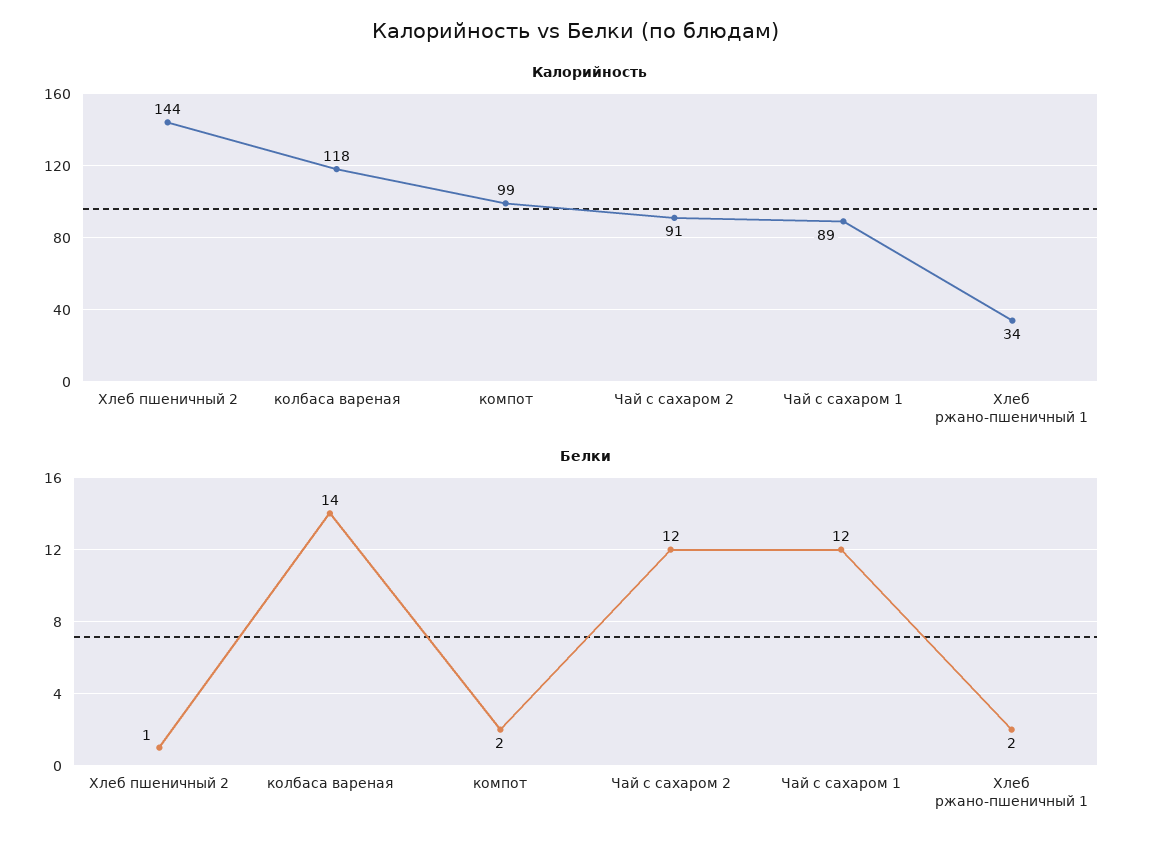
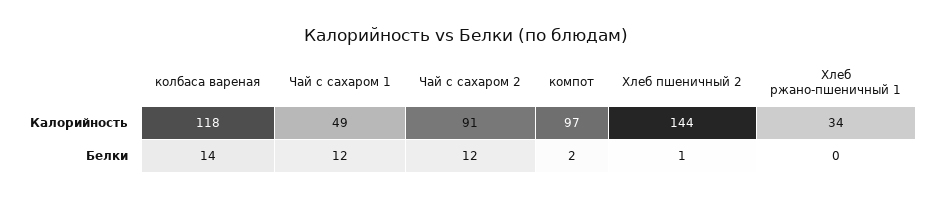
  {
    "Калорийность": {
      "Хлеб пшеничный 2": 144,
      "колбаса вареная": 118,
-     "компот": 99,
+     "компот": 97,
      "Чай с сахаром 2": 91,
-     "Чай с сахаром 1": 89,
+     "Чай с сахаром 1": 49,
      "Хлеб ржано-пшеничный 1": 34
    },
    "Белки": {
      "Хлеб пшеничный 2": 1,
      "колбаса вареная": 14,
      "компот": 2,
      "Чай с сахаром 2": 12,
      "Чай с сахаром 1": 12,
-     "Хлеб ржано-пшеничный 1": 2
+     "Хлеб ржано-пшеничный 1": 0
    }
  }

